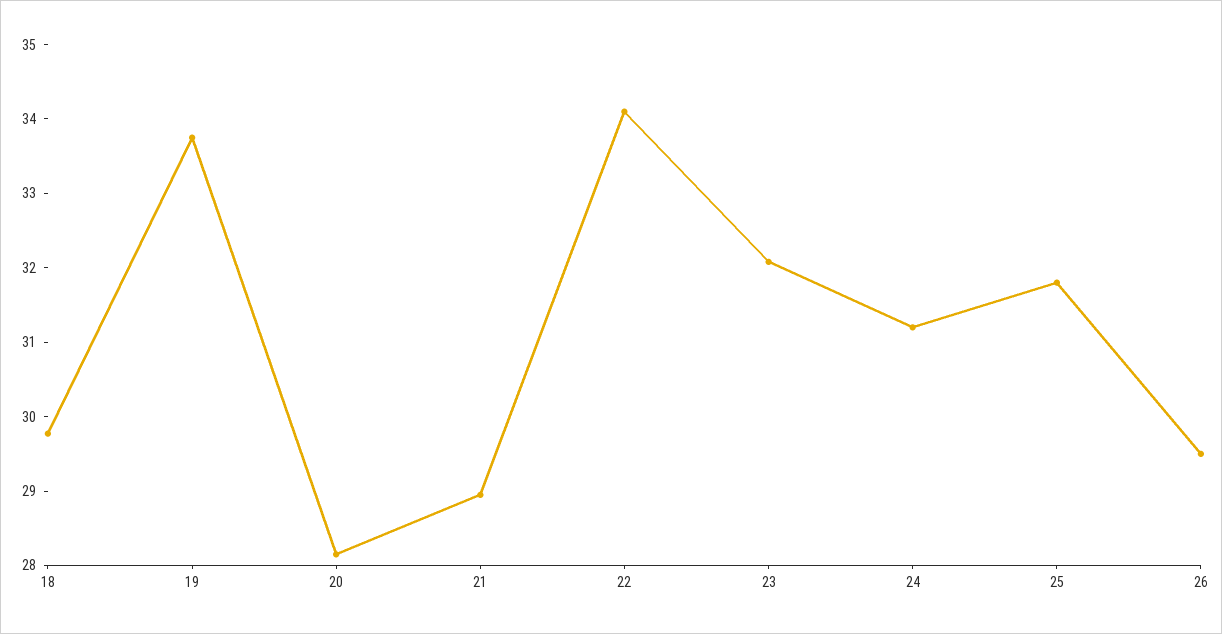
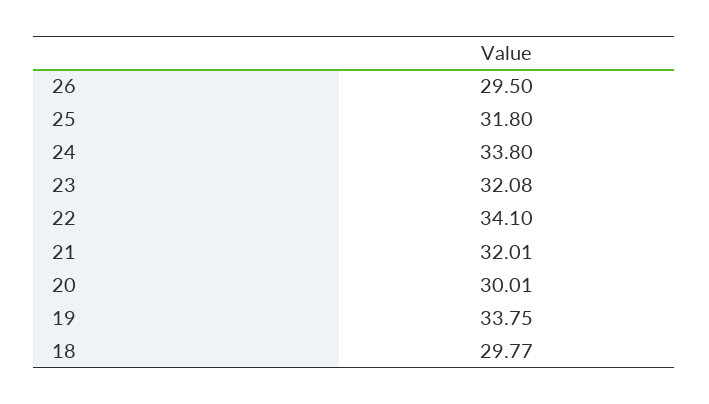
  {
    "18": 29.77,
    "19": 33.75,
-   "20": 28.2,
+   "20": 30.01,
-   "21": 29,
+   "21": 32.01,
    "22": 34.1,
    "23": 32.08,
-   "24": 31.2,
+   "24": 33.8,
    "25": 31.8,
    "26": 29.5
  }

